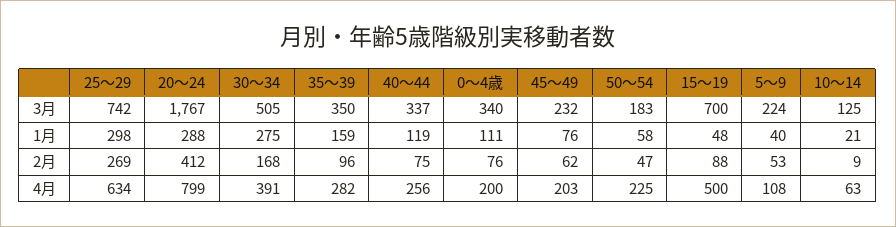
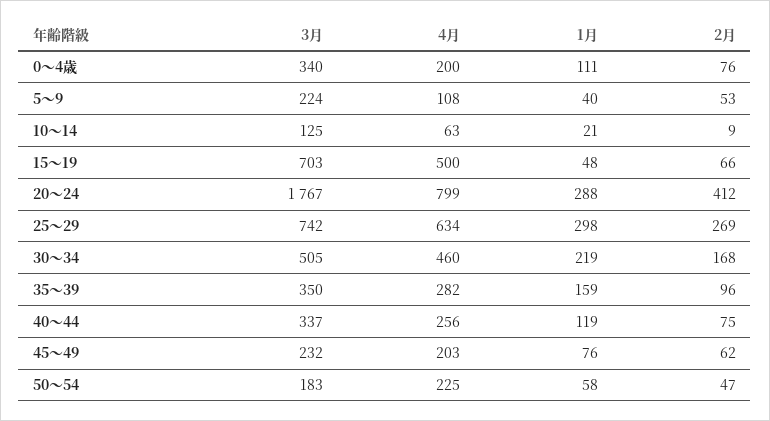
  {
    "25～29": {
      "3月": 742,
      "1月": 298,
      "2月": 269,
      "4月": 634
    },
    "20～24": {
      "3月": 1767,
      "1月": 288,
      "2月": 412,
      "4月": 799
    },
    "30～34": {
      "3月": 505,
-     "1月": 275,
+     "1月": 219,
      "2月": 168,
-     "4月": 391
+     "4月": 460
    },
    "35～39": {
      "3月": 350,
      "1月": 159,
      "2月": 96,
      "4月": 282
    },
    "40～44": {
      "3月": 337,
      "1月": 119,
      "2月": 75,
      "4月": 256
    },
    "0～4歳": {
      "3月": 340,
      "1月": 111,
      "2月": 76,
      "4月": 200
    },
    "45～49": {
      "3月": 232,
      "1月": 76,
      "2月": 62,
      "4月": 203
    },
    "50～54": {
      "3月": 183,
      "1月": 58,
      "2月": 47,
      "4月": 225
    },
    "15～19": {
-     "3月": 700,
+     "3月": 703,
      "1月": 48,
-     "2月": 88,
+     "2月": 66,
      "4月": 500
    },
    "5～9": {
      "3月": 224,
      "1月": 40,
      "2月": 53,
      "4月": 108
    },
    "10～14": {
      "3月": 125,
      "1月": 21,
      "2月": 9,
      "4月": 63
    }
  }

